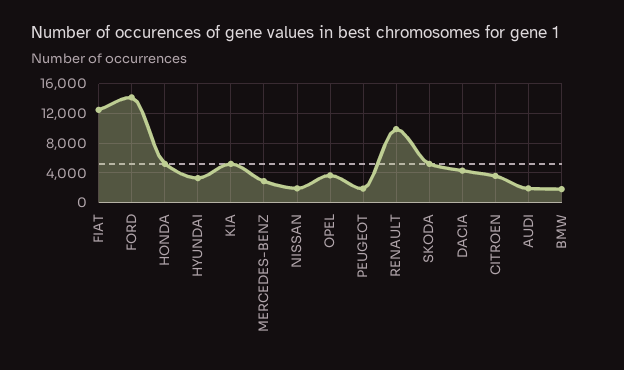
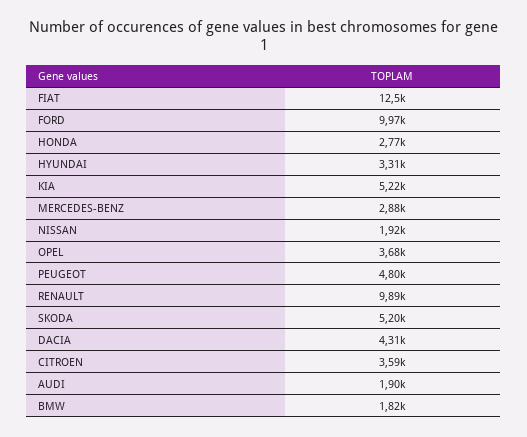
  {
    "FIAT": 12500,
-   "FORD": 14000,
+   "FORD": 9970,
-   "HONDA": 5000,
+   "HONDA": 2770,
    "HYUNDAI": 3310,
    "KIA": 5220,
    "MERCEDES-BENZ": 2880,
    "NISSAN": 1920,
    "OPEL": 3680,
-   "PEUGEOT": 2000,
+   "PEUGEOT": 4800,
    "RENAULT": 9890,
    "SKODA": 5200,
    "DACIA": 4310,
    "CITROEN": 3590,
    "AUDI": 1900,
    "BMW": 1820
  }

